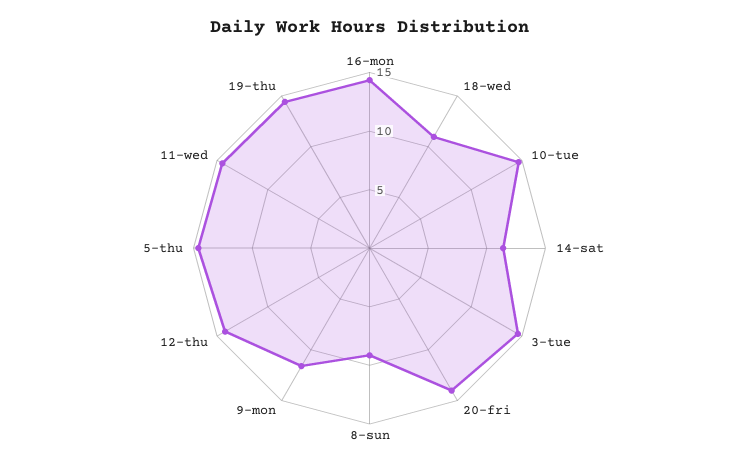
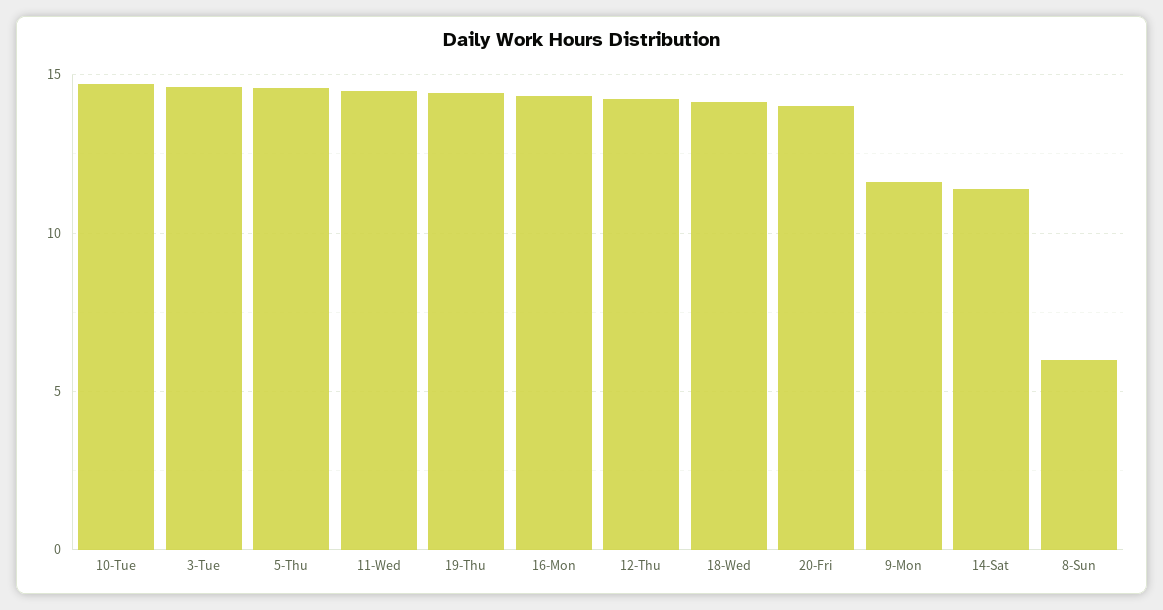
  {
    "16-mon": 14.5,
-   "18-wed": 11,
+   "18-wed": 14,
    "10-tue": 14.5,
    "14-sat": 11.5,
    "3-tue": 14.5,
    "20-fri": 14,
-   "8-sun": 9,
+   "8-sun": 6,
    "9-mon": 11.5,
    "12-thu": 14,
    "5-thu": 14.5,
    "11-wed": 14.5,
    "19-thu": 14.5
  }

